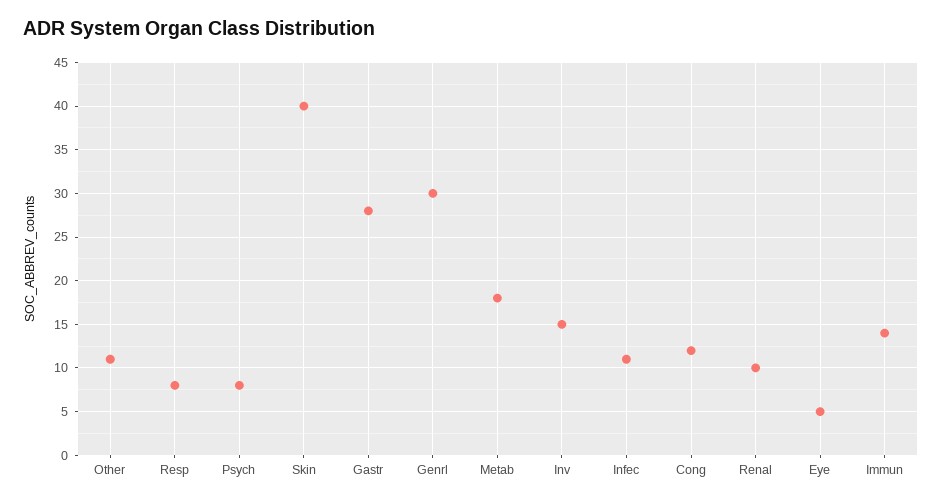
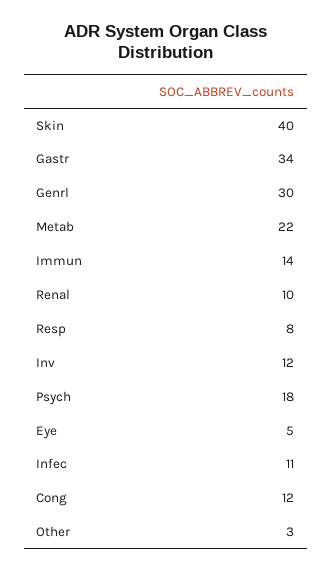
  {
-   "Other": 11,
+   "Other": 3,
    "Resp": 8,
-   "Psych": 8,
+   "Psych": 18,
    "Skin": 40,
-   "Gastr": 28,
+   "Gastr": 34,
    "Genrl": 30,
-   "Metab": 18,
+   "Metab": 22,
-   "Inv": 15,
+   "Inv": 12,
    "Infec": 11,
    "Cong": 12,
    "Renal": 10,
    "Eye": 5,
    "Immun": 14
  }

